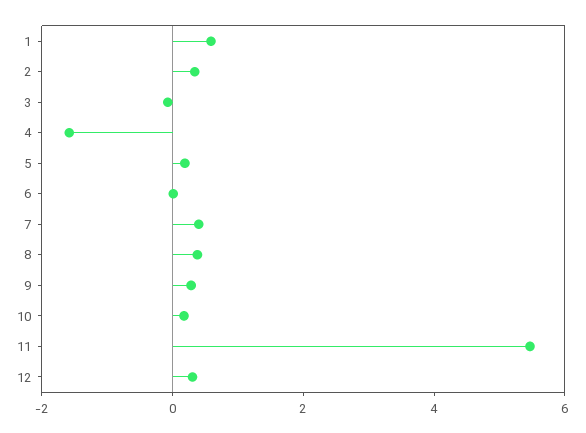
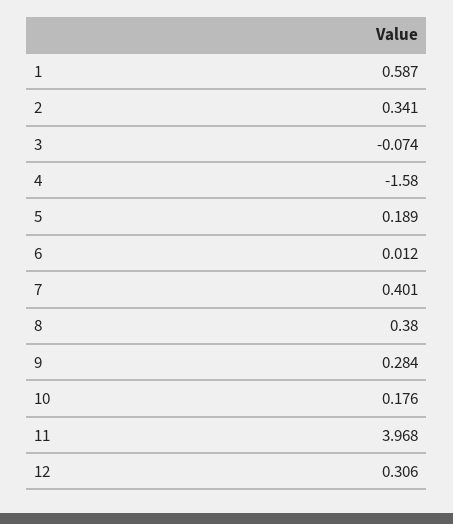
  {
    "1": 0.587,
    "2": 0.341,
    "3": -0.074,
    "4": -1.58,
    "5": 0.189,
    "6": 0.012,
    "7": 0.401,
    "8": 0.38,
    "9": 0.284,
    "10": 0.176,
-   "11": 5.5,
+   "11": 3.968,
    "12": 0.306
  }

